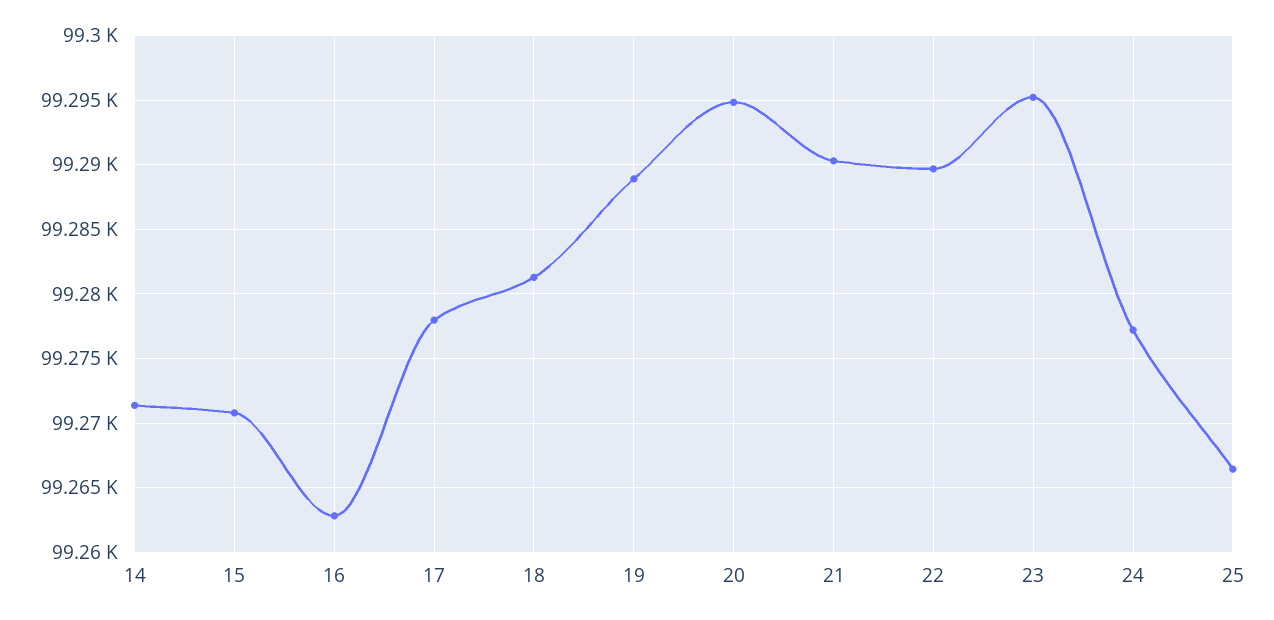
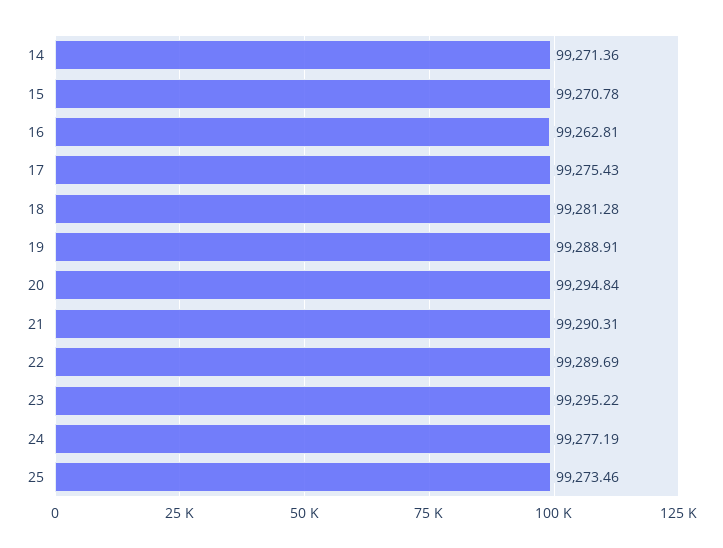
  {
    "14": 99271.36,
    "15": 99270.78,
    "16": 99262.81,
-   "17": 99278,
+   "17": 99275.43,
    "18": 99281.28,
    "19": 99288.91,
    "20": 99294.84,
    "21": 99290.31,
    "22": 99289.69,
    "23": 99295.22,
    "24": 99277.19,
-   "25": 99266.5
+   "25": 99273.46
  }

